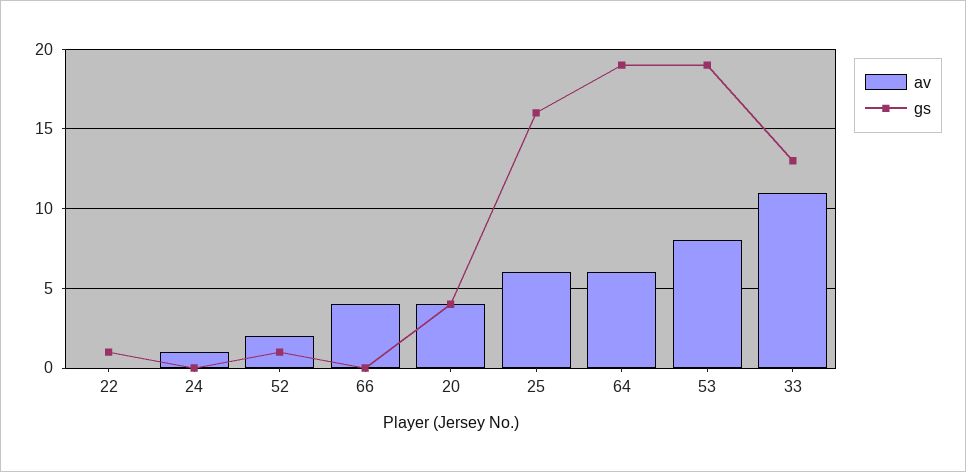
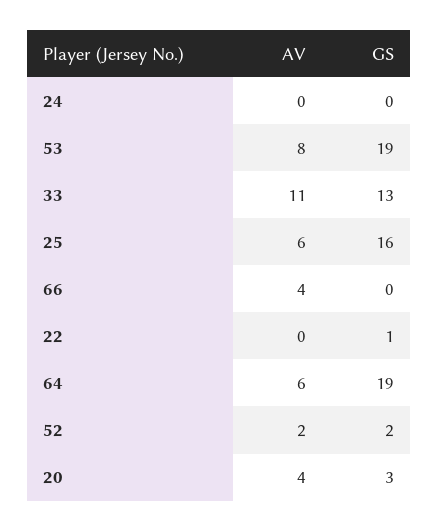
  {
    "av": {
      "22": 0,
-     "24": 1,
+     "24": 0,
      "52": 2,
      "66": 4,
      "20": 4,
      "25": 6,
      "64": 6,
      "53": 8,
      "33": 11
    },
    "gs": {
      "22": 1,
      "24": 0,
-     "52": 1,
+     "52": 2,
      "66": 0,
-     "20": 4,
+     "20": 3,
      "25": 16,
      "64": 19,
      "53": 19,
      "33": 13
    }
  }

